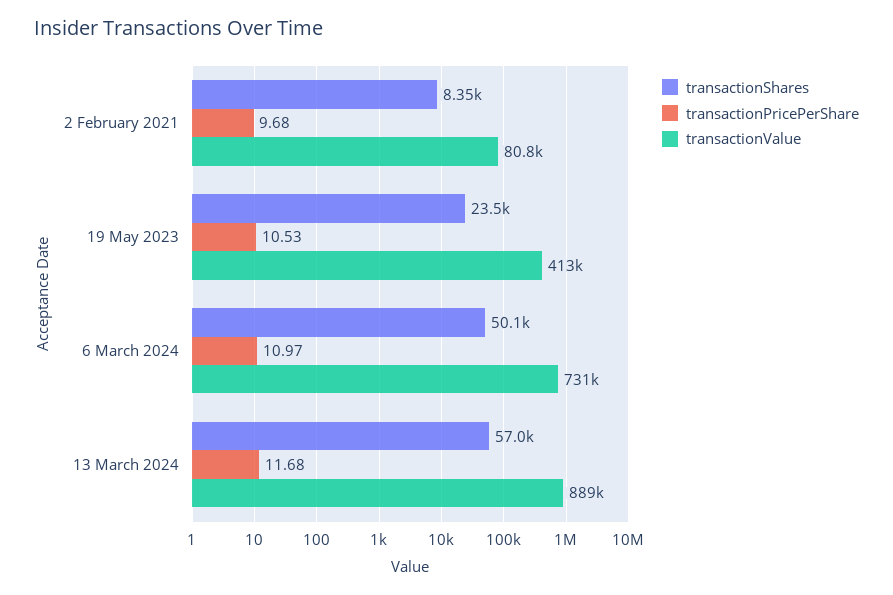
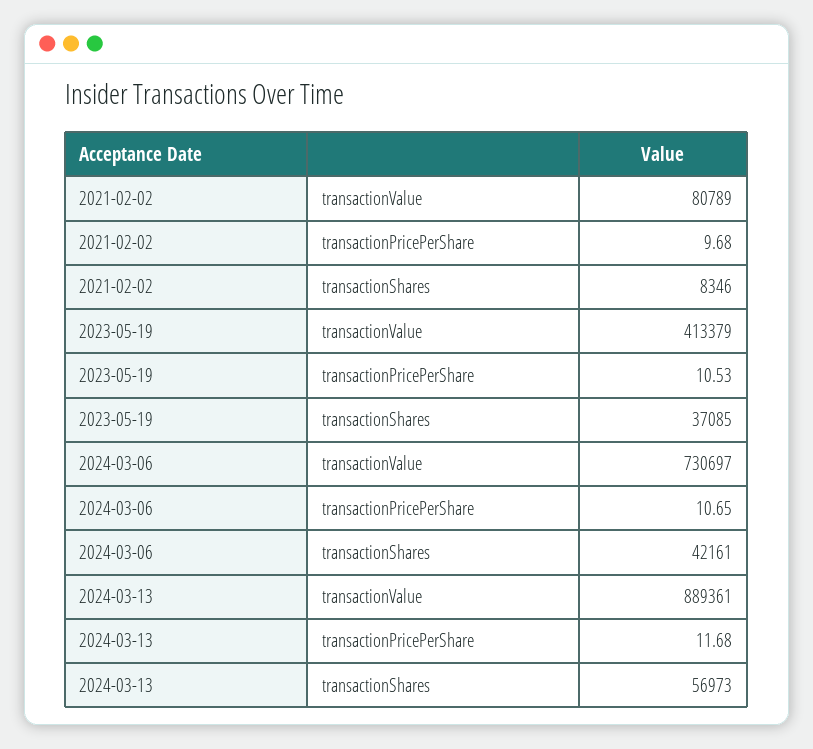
  {
    "transactionShares": {
      "2 February 2021": 8346,
-     "19 May 2023": 23500,
+     "19 May 2023": 37085,
-     "6 March 2024": 50100,
+     "6 March 2024": 42161,
      "13 March 2024": 56973
    },
    "transactionPricePerShare": {
      "2 February 2021": 9.68,
      "19 May 2023": 10.53,
-     "6 March 2024": 10.97,
+     "6 March 2024": 10.65,
      "13 March 2024": 11.68
    },
    "transactionValue": {
      "2 February 2021": 80789,
      "19 May 2023": 413379,
      "6 March 2024": 730697,
      "13 March 2024": 889361
    }
  }

